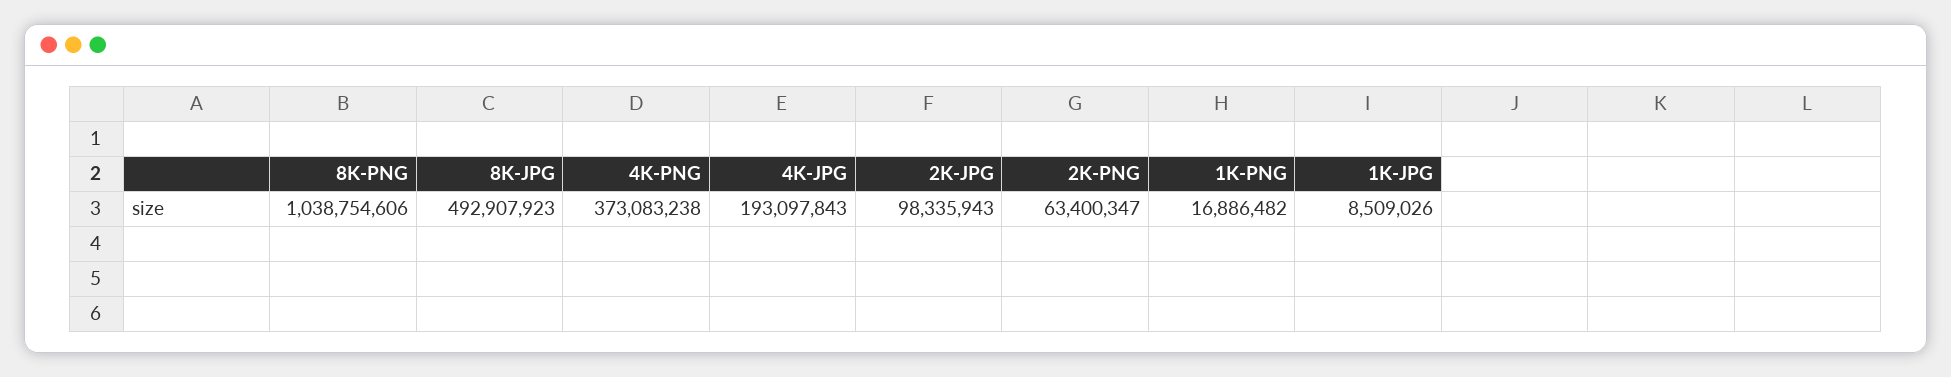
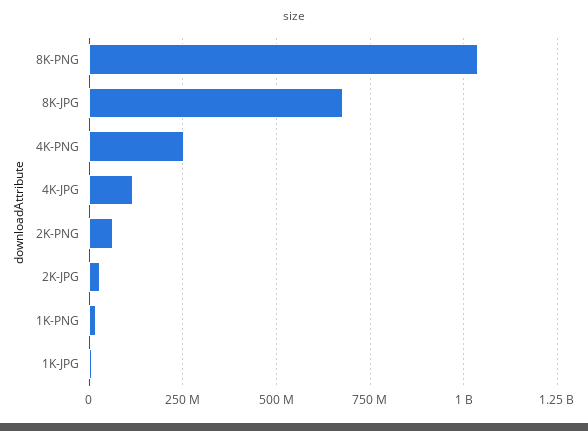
  {
    "8K-PNG": 1038754606,
-   "8K-JPG": 492907923,
+   "8K-JPG": 675000000,
-   "4K-PNG": 373083238,
+   "4K-PNG": 250000000,
-   "4K-JPG": 193097843,
+   "4K-JPG": 125000000,
-   "2K-JPG": 98335943,
+   "2K-JPG": 25000000,
    "2K-PNG": 63400347,
    "1K-PNG": 16886482,
    "1K-JPG": 8509026
  }

